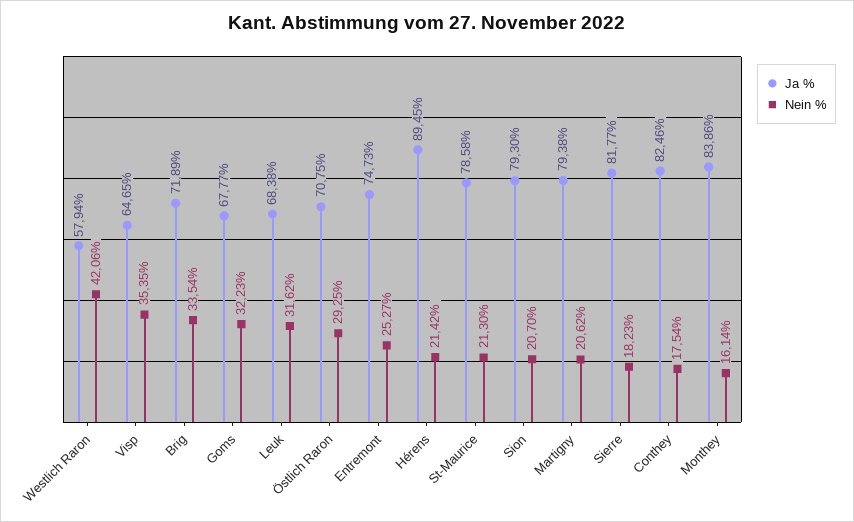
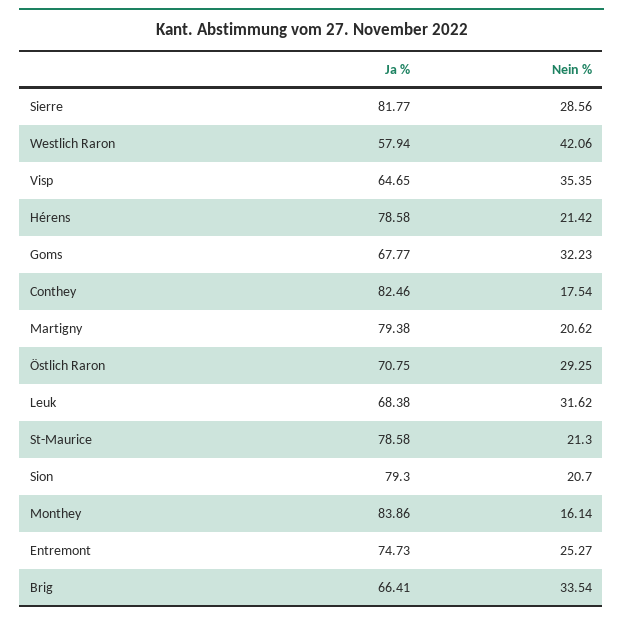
  {
    "Ja %": {
      "Westlich Raron": 57.94,
      "Visp": 64.65,
-     "Brig": 71.89,
+     "Brig": 66.41,
      "Goms": 67.77,
      "Leuk": 68.38,
      "Östlich Raron": 70.75,
      "Entremont": 74.73,
-     "Hérens": 89.45,
+     "Hérens": 78.58,
      "St-Maurice": 78.58,
      "Sion": 79.3,
      "Martigny": 79.38,
      "Sierre": 81.77,
      "Conthey": 82.46,
      "Monthey": 83.86
    },
    "Nein %": {
      "Westlich Raron": 42.06,
      "Visp": 35.35,
      "Brig": 33.54,
      "Goms": 32.23,
      "Leuk": 31.62,
      "Östlich Raron": 29.25,
      "Entremont": 25.27,
      "Hérens": 21.42,
      "St-Maurice": 21.3,
      "Sion": 20.7,
      "Martigny": 20.62,
-     "Sierre": 18.23,
+     "Sierre": 28.56,
      "Conthey": 17.54,
      "Monthey": 16.14
    }
  }

